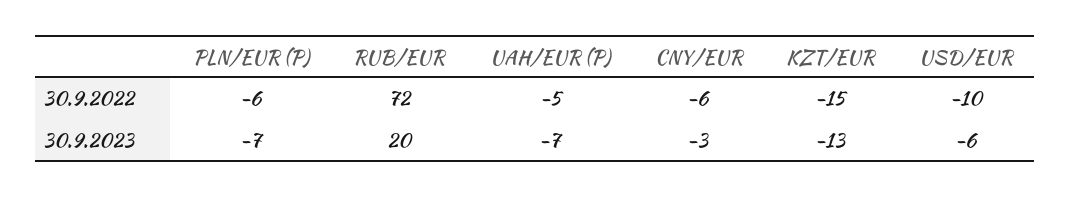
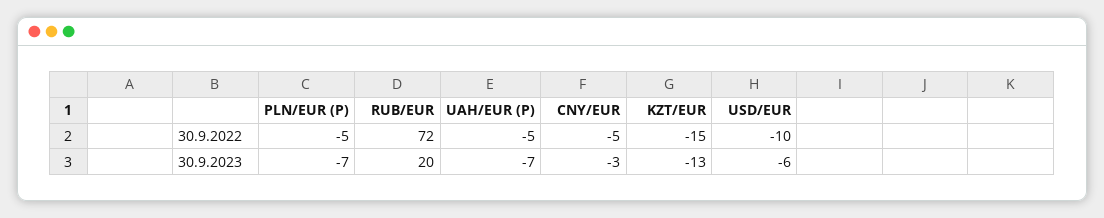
  {
    "PLN/EUR (P)": {
-     "30.9.2022": -6,
+     "30.9.2022": -5,
      "30.9.2023": -7
    },
    "RUB/EUR": {
      "30.9.2022": 72,
      "30.9.2023": 20
    },
    "UAH/EUR (P)": {
      "30.9.2022": -5,
      "30.9.2023": -7
    },
    "CNY/EUR": {
-     "30.9.2022": -6,
+     "30.9.2022": -5,
      "30.9.2023": -3
    },
    "KZT/EUR": {
      "30.9.2022": -15,
      "30.9.2023": -13
    },
    "USD/EUR": {
      "30.9.2022": -10,
      "30.9.2023": -6
    }
  }

